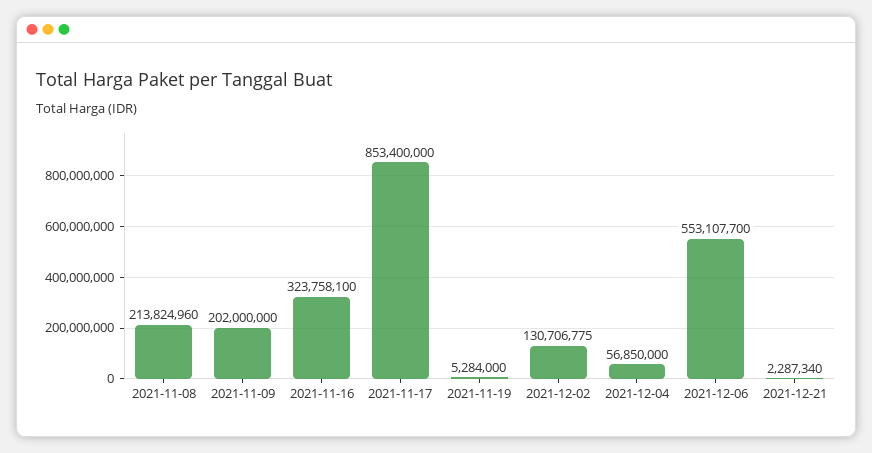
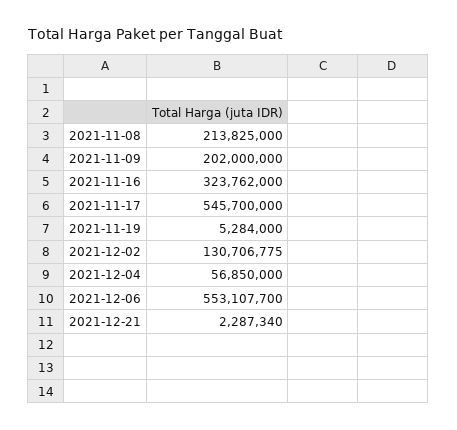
  {
-   "2021-11-08": 213824960,
+   "2021-11-08": 213825000,
    "2021-11-09": 202000000,
-   "2021-11-16": 323758100,
+   "2021-11-16": 323762000,
-   "2021-11-17": 853400000,
+   "2021-11-17": 545700000,
    "2021-11-19": 5284000,
    "2021-12-02": 130706775,
    "2021-12-04": 56850000,
    "2021-12-06": 553107700,
    "2021-12-21": 2287340
  }

